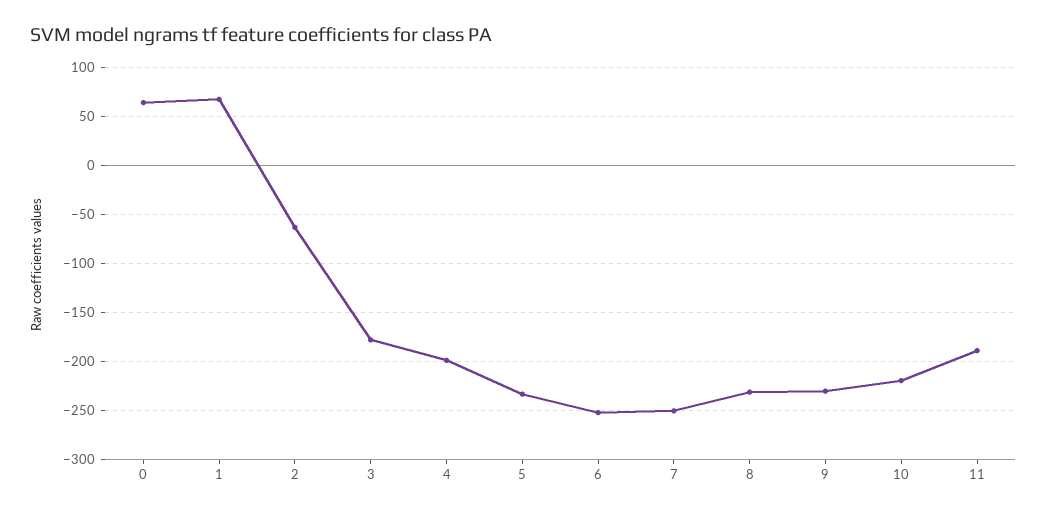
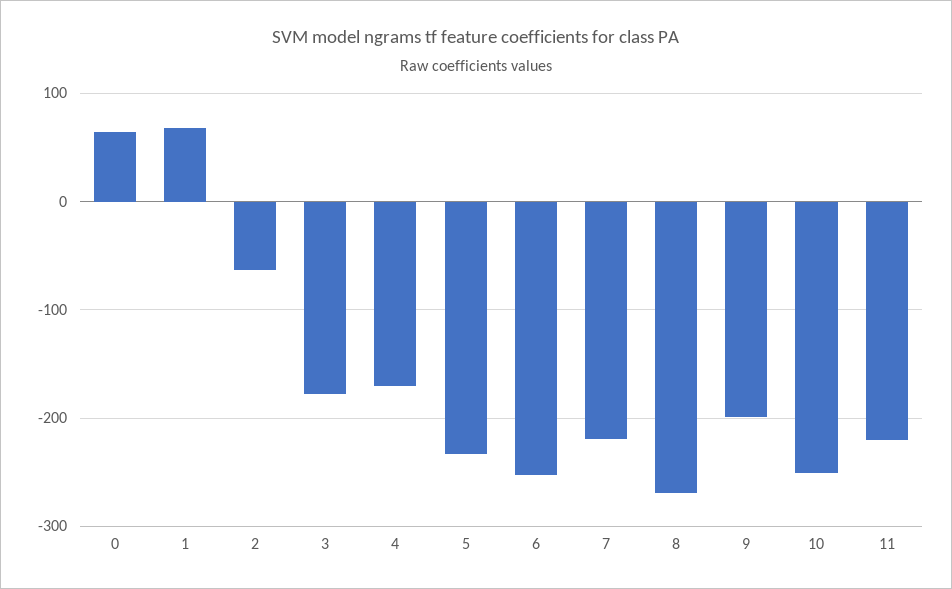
  {
    "0": 60,
    "1": 70,
    "2": -60,
    "3": -180,
-   "4": -200,
+   "4": -170,
    "5": -230,
    "6": -250,
-   "7": -250,
+   "7": -220,
-   "8": -230,
+   "8": -270,
-   "9": -230,
+   "9": -200,
-   "10": -220,
+   "10": -250,
-   "11": -190
+   "11": -220
  }

